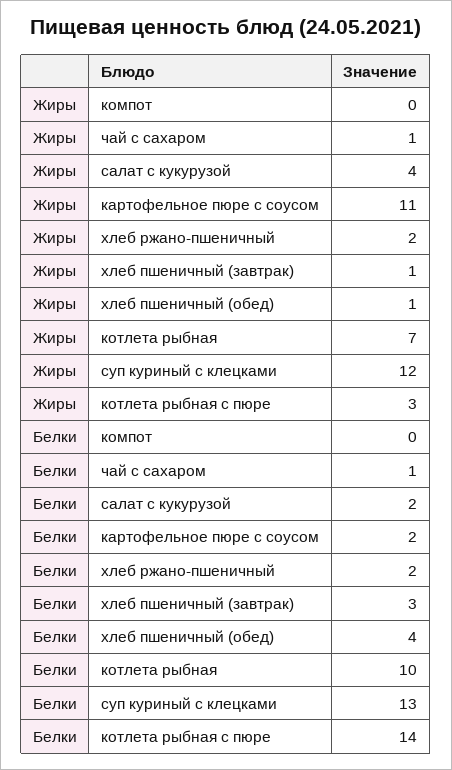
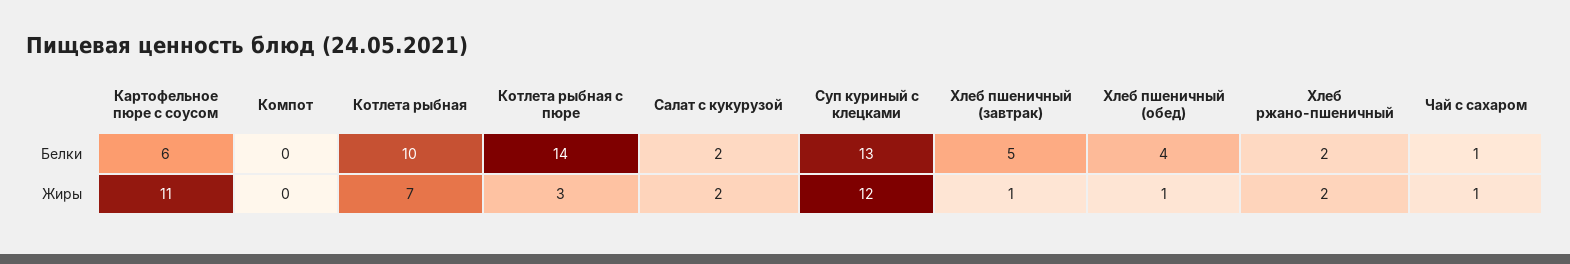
  {
    "Жиры": {
      "компот": 0,
      "чай с сахаром": 1,
-     "салат с кукурузой": 4,
+     "салат с кукурузой": 2,
      "картофельное пюре с соусом": 11,
      "хлеб ржано-пшеничный": 2,
      "хлеб пшеничный (завтрак)": 1,
      "хлеб пшеничный (обед)": 1,
      "котлета рыбная": 7,
      "суп куриный с клецками": 12,
      "котлета рыбная с пюре": 3
    },
    "Белки": {
      "компот": 0,
      "чай с сахаром": 1,
      "салат с кукурузой": 2,
-     "картофельное пюре с соусом": 2,
+     "картофельное пюре с соусом": 6,
      "хлеб ржано-пшеничный": 2,
-     "хлеб пшеничный (завтрак)": 3,
+     "хлеб пшеничный (завтрак)": 5,
      "хлеб пшеничный (обед)": 4,
      "котлета рыбная": 10,
      "суп куриный с клецками": 13,
      "котлета рыбная с пюре": 14
    }
  }

